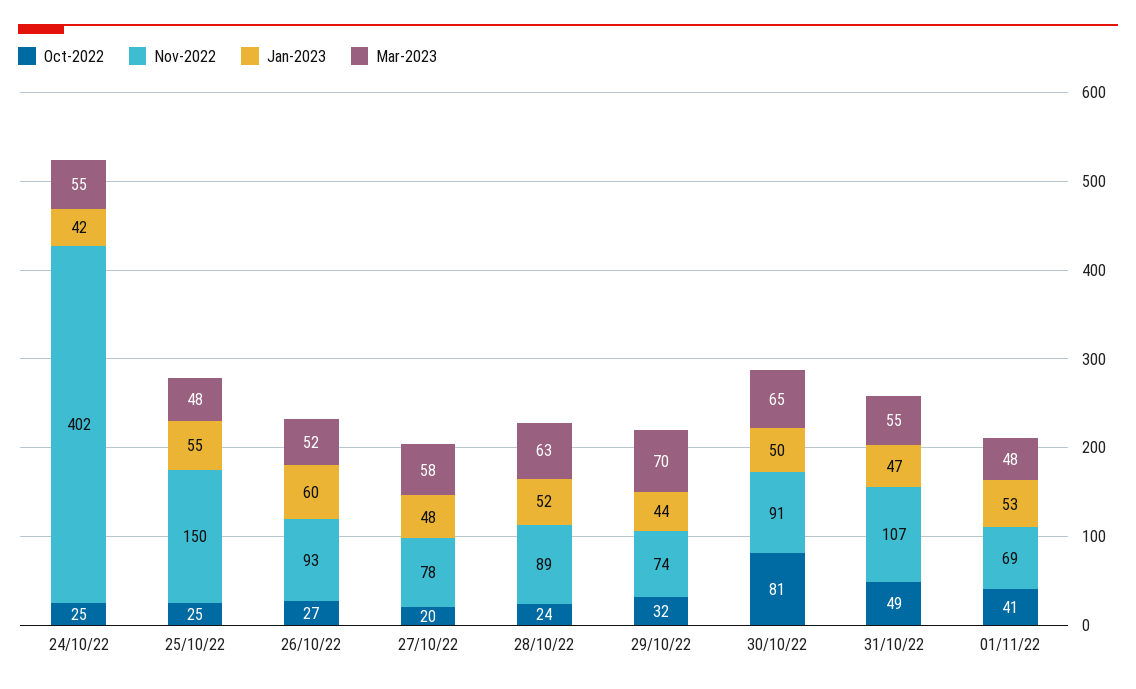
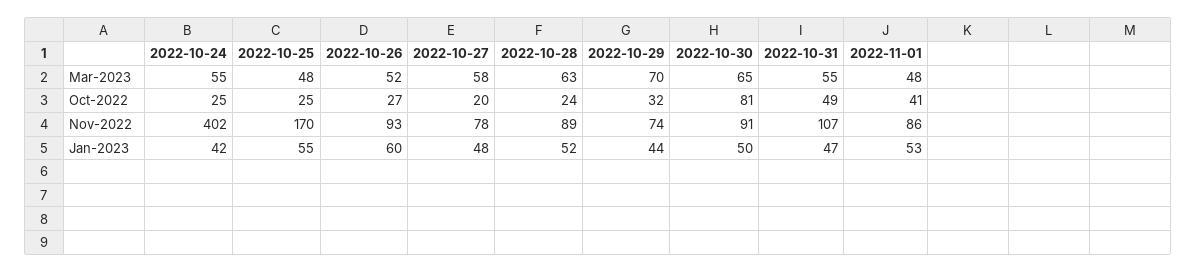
  {
    "Oct-2022": {
      "24/10/22": 25,
      "25/10/22": 25,
      "26/10/22": 27,
      "27/10/22": 20,
      "28/10/22": 24,
      "29/10/22": 32,
      "30/10/22": 81,
      "31/10/22": 49,
      "01/11/22": 41
    },
    "Nov-2022": {
      "24/10/22": 402,
-     "25/10/22": 150,
+     "25/10/22": 170,
      "26/10/22": 93,
      "27/10/22": 78,
      "28/10/22": 89,
      "29/10/22": 74,
      "30/10/22": 91,
      "31/10/22": 107,
-     "01/11/22": 69
+     "01/11/22": 86
    },
    "Jan-2023": {
      "24/10/22": 42,
      "25/10/22": 55,
      "26/10/22": 60,
      "27/10/22": 48,
      "28/10/22": 52,
      "29/10/22": 44,
      "30/10/22": 50,
      "31/10/22": 47,
      "01/11/22": 53
    },
    "Mar-2023": {
      "24/10/22": 55,
      "25/10/22": 48,
      "26/10/22": 52,
      "27/10/22": 58,
      "28/10/22": 63,
      "29/10/22": 70,
      "30/10/22": 65,
      "31/10/22": 55,
      "01/11/22": 48
    }
  }

